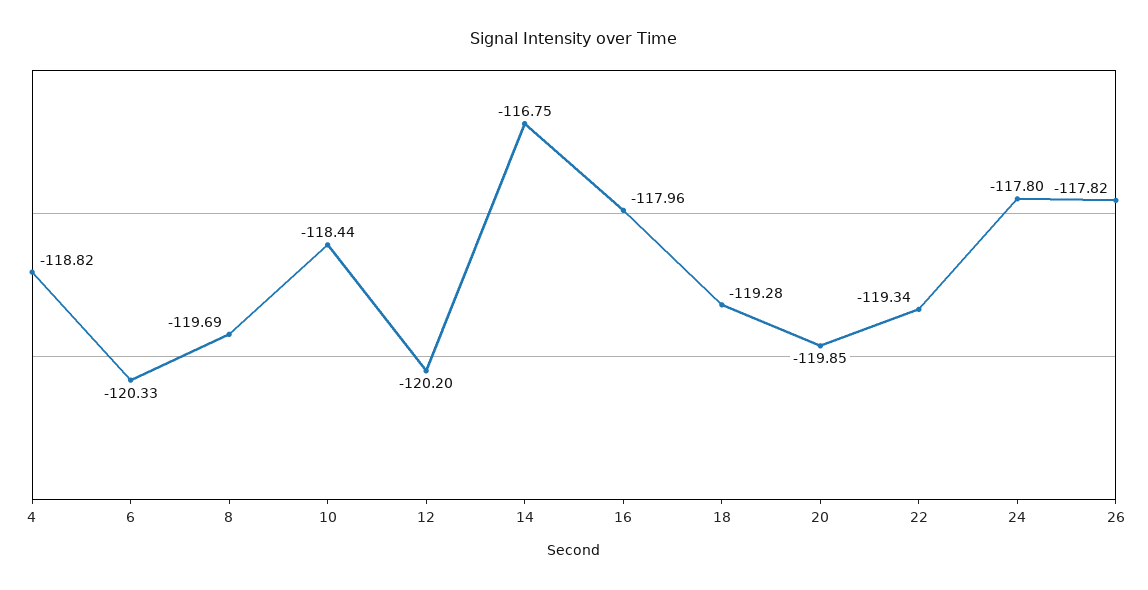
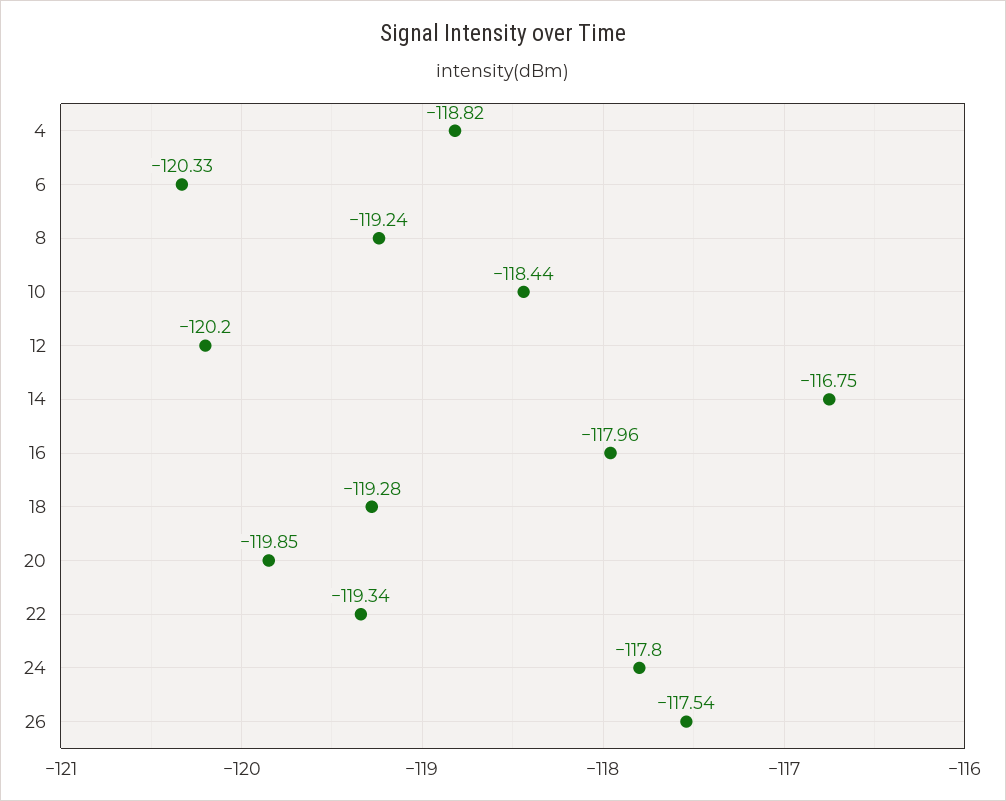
  {
    "4": -118.82,
    "6": -120.33,
-   "8": -119.69,
+   "8": -119.24,
    "10": -118.44,
    "12": -120.2,
    "14": -116.75,
    "16": -117.96,
    "18": -119.28,
    "20": -119.85,
    "22": -119.34,
    "24": -117.8,
-   "26": -117.82
+   "26": -117.54
  }

